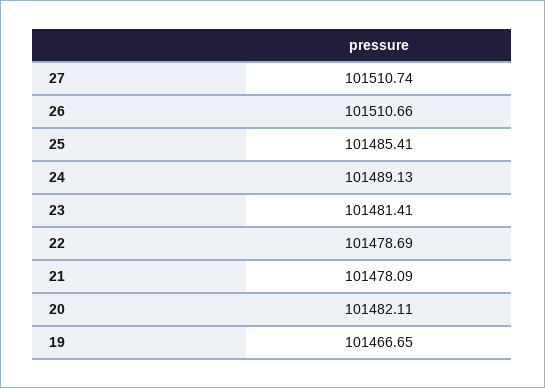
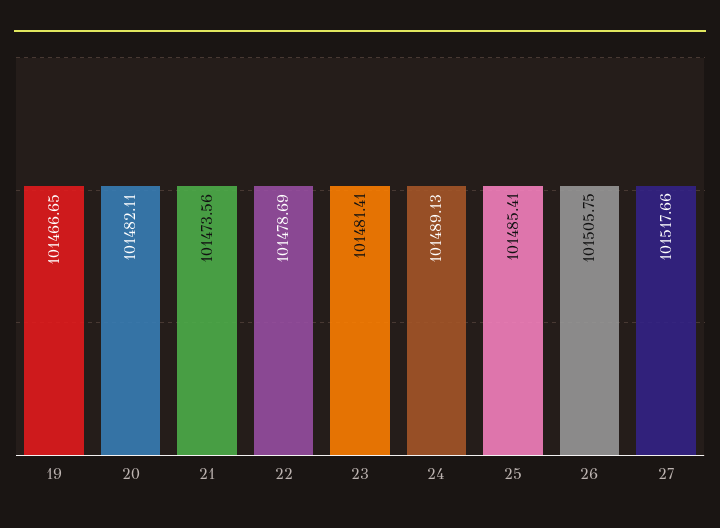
  {
-   "27": 101510.74,
+   "27": 101517.66,
-   "26": 101510.66,
+   "26": 101505.75,
    "25": 101485.41,
    "24": 101489.13,
    "23": 101481.41,
    "22": 101478.69,
-   "21": 101478.09,
+   "21": 101473.56,
    "20": 101482.11,
    "19": 101466.65
  }

